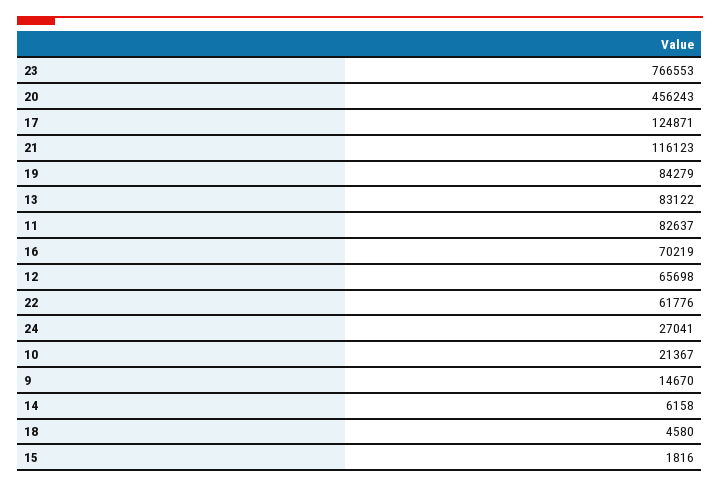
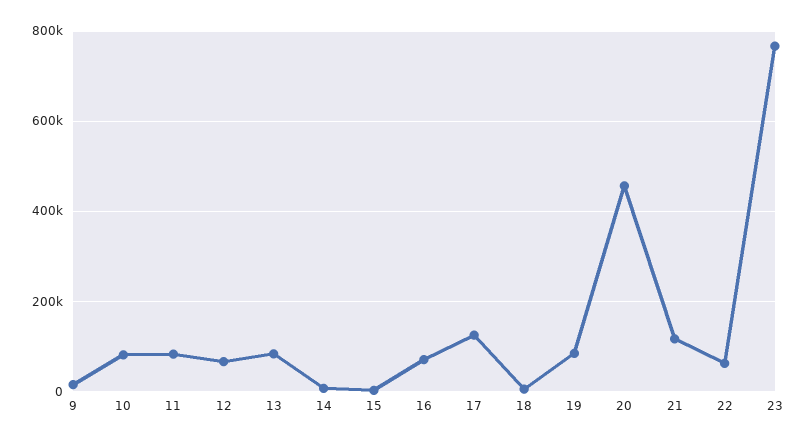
  {
    "23": 766553,
    "20": 456243,
    "17": 124871,
    "21": 116123,
    "19": 84279,
    "13": 83122,
    "11": 82637,
    "16": 70219,
    "12": 65698,
    "22": 61776,
-   "24": 27041,
-   "10": 21367,
+   "10": 80000,
    "9": 14670,
    "14": 6158,
    "18": 4580,
    "15": 1816
  }

